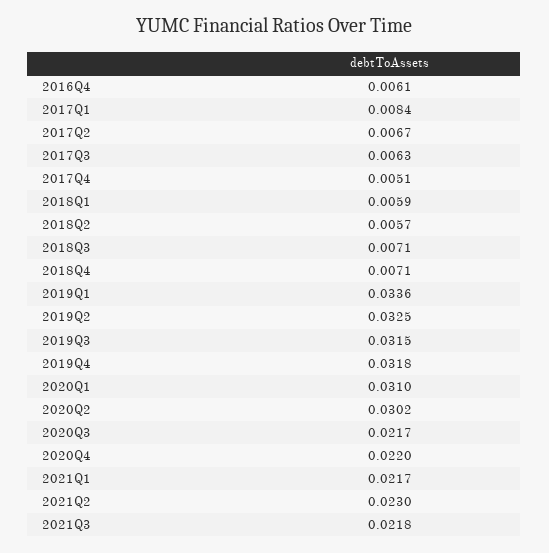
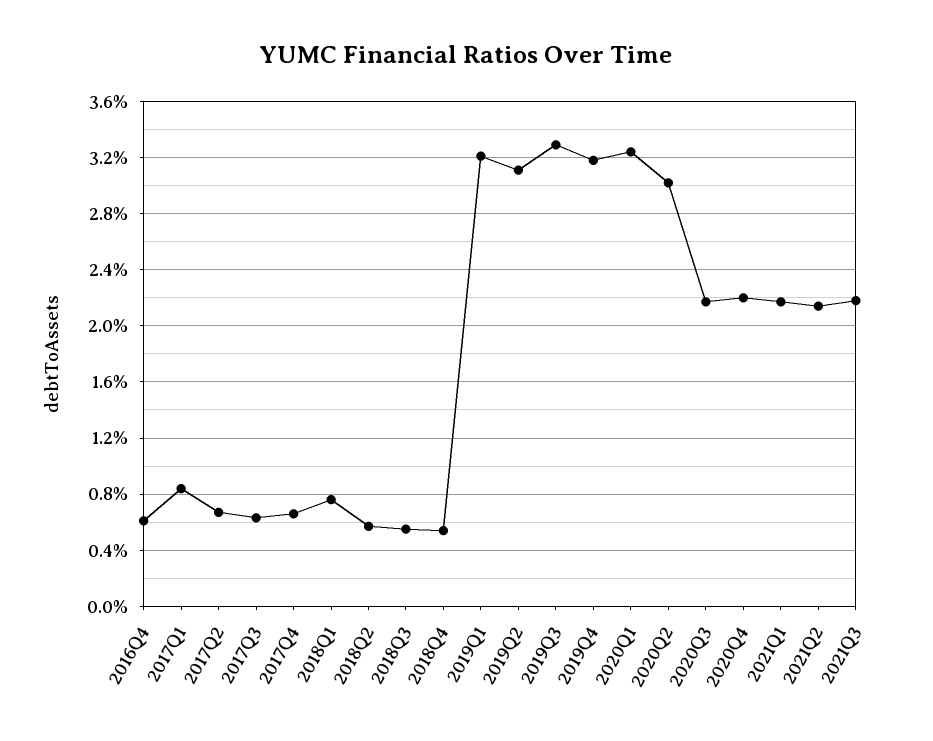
  {
    "2016Q4": 0.0061,
    "2017Q1": 0.0084,
    "2017Q2": 0.0067,
    "2017Q3": 0.0063,
-   "2017Q4": 0.0051,
+   "2017Q4": 0.0065,
-   "2018Q1": 0.0059,
+   "2018Q1": 0.0075,
    "2018Q2": 0.0057,
-   "2018Q3": 0.0071,
+   "2018Q3": 0.0055,
-   "2018Q4": 0.0071,
+   "2018Q4": 0.0055,
-   "2019Q1": 0.0336,
+   "2019Q1": 0.032,
-   "2019Q2": 0.0325,
+   "2019Q2": 0.031,
-   "2019Q3": 0.0315,
+   "2019Q3": 0.033,
    "2019Q4": 0.0318,
-   "2020Q1": 0.031,
+   "2020Q1": 0.0325,
    "2020Q2": 0.0302,
    "2020Q3": 0.0217,
    "2020Q4": 0.022,
    "2021Q1": 0.0217,
-   "2021Q2": 0.023,
+   "2021Q2": 0.0215,
    "2021Q3": 0.0218
  }

